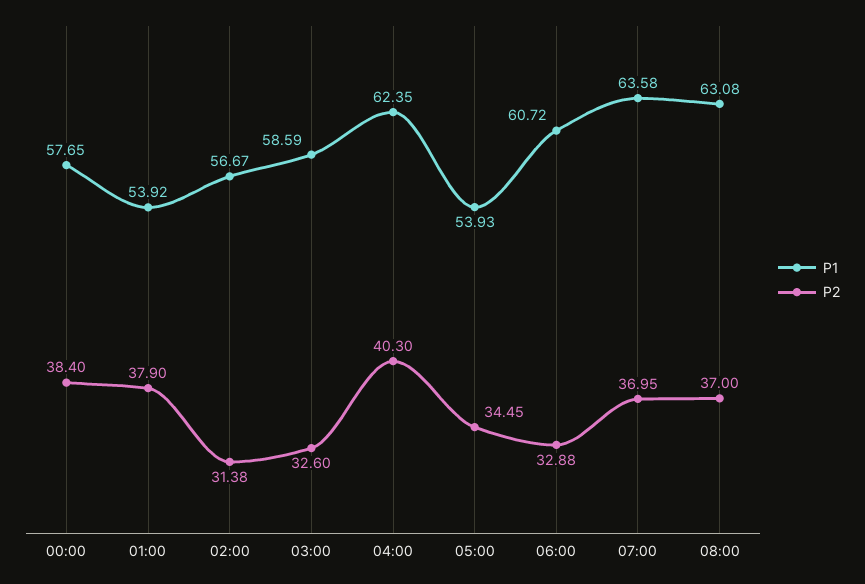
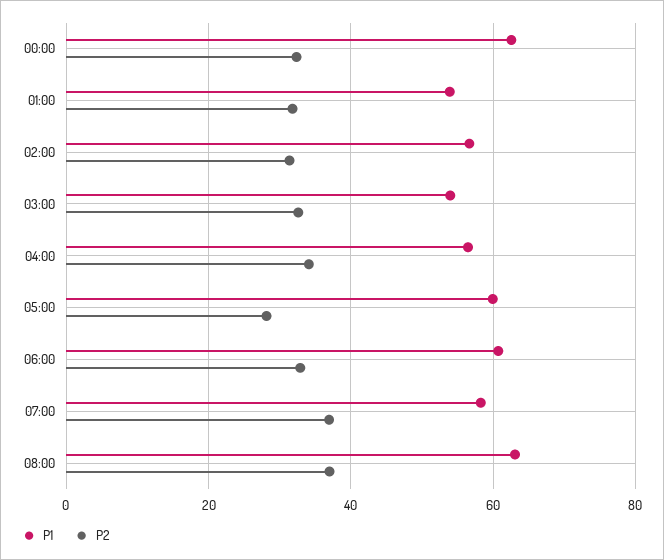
  {
    "P1": {
-     "00:00": 57.65,
+     "00:00": 62,
      "01:00": 53.92,
      "02:00": 56.67,
-     "03:00": 58.59,
+     "03:00": 54,
-     "04:00": 62.35,
+     "04:00": 56,
-     "05:00": 53.93,
+     "05:00": 60,
      "06:00": 60.72,
-     "07:00": 63.58,
+     "07:00": 58,
      "08:00": 63.08
    },
    "P2": {
-     "00:00": 38.4,
+     "00:00": 32,
-     "01:00": 37.9,
+     "01:00": 32,
      "02:00": 31.38,
      "03:00": 32.6,
-     "04:00": 40.3,
+     "04:00": 34,
-     "05:00": 34.45,
+     "05:00": 28,
      "06:00": 32.88,
      "07:00": 36.95,
      "08:00": 37
    }
  }

